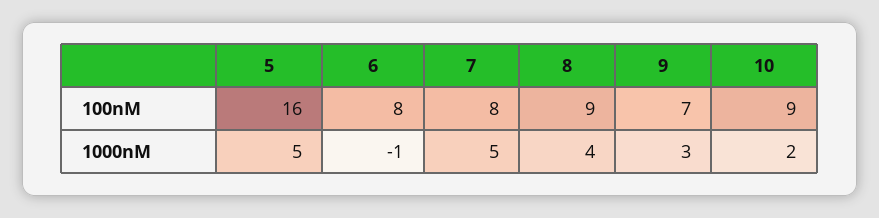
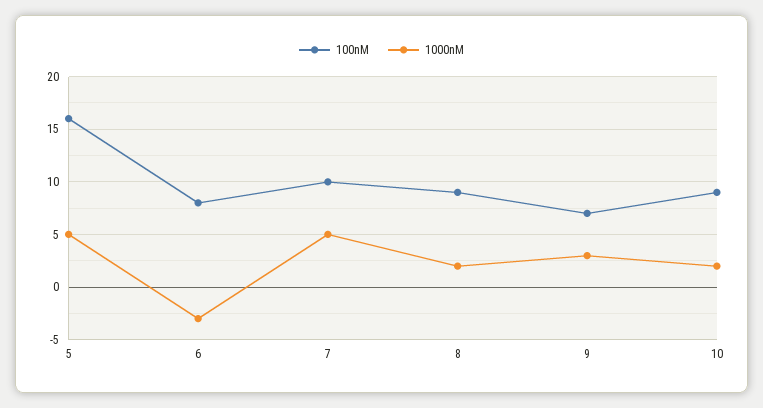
  {
    "100nM": {
      "5": 16,
      "6": 8,
-     "7": 8,
+     "7": 10,
      "8": 9,
      "9": 7,
      "10": 9
    },
    "1000nM": {
      "5": 5,
-     "6": -1,
+     "6": -3,
      "7": 5,
-     "8": 4,
+     "8": 2,
      "9": 3,
      "10": 2
    }
  }

